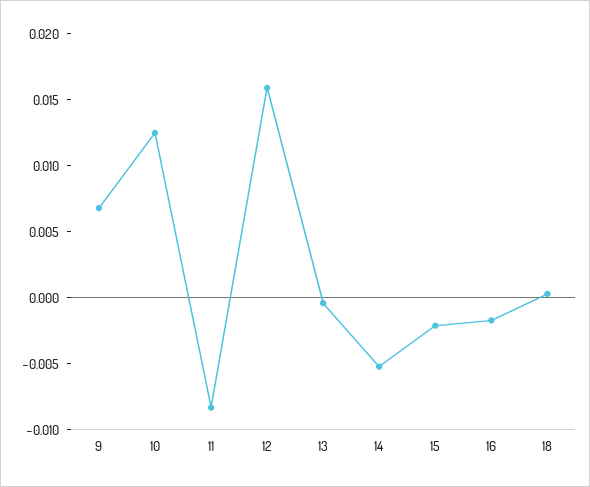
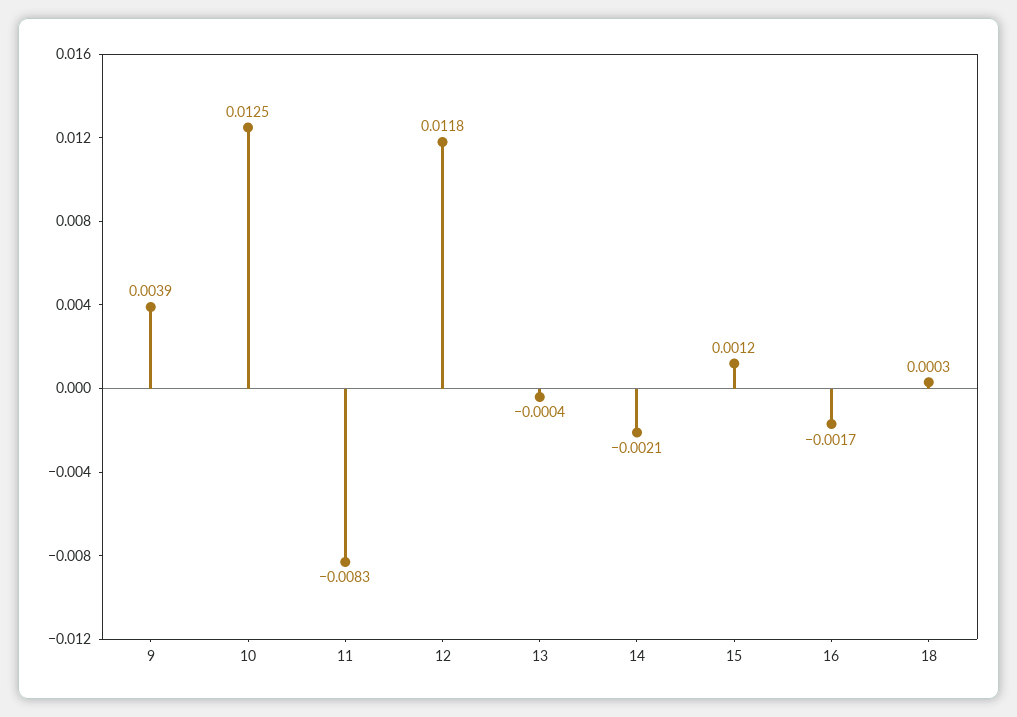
  {
-   "9": 0.007,
+   "9": 0.0039,
    "10": 0.0125,
    "11": -0.0083,
-   "12": 0.016,
+   "12": 0.0118,
    "13": -0.0004,
-   "14": -0.005,
+   "14": -0.0021,
-   "15": -0.002,
+   "15": 0.0012,
    "16": -0.0017,
    "18": 0.0003
  }

